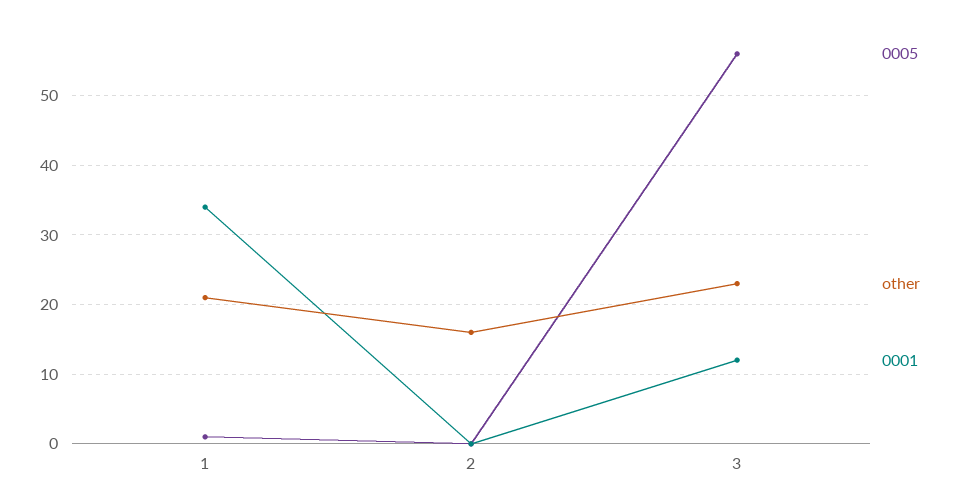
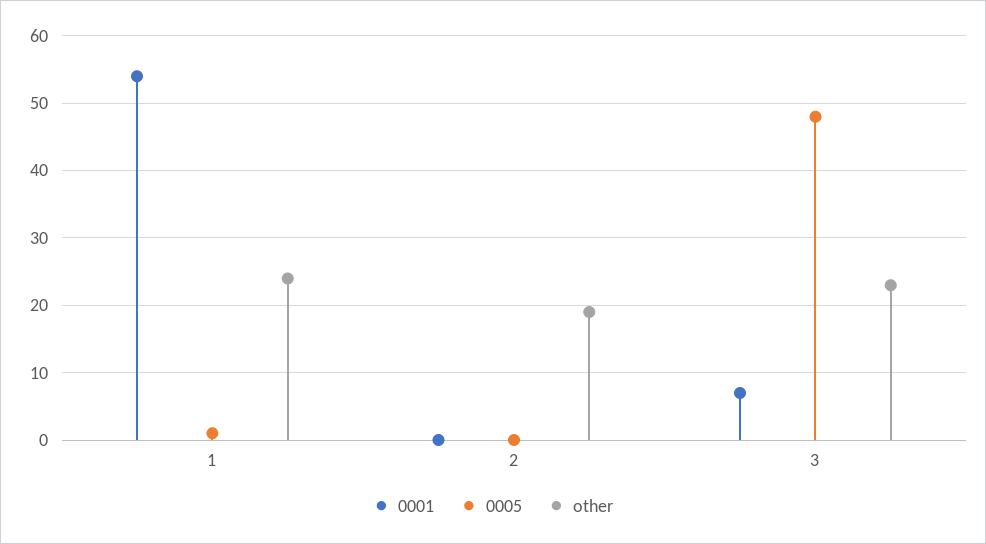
  {
    "0005": {
      "1": 1,
      "2": 0,
-     "3": 56
+     "3": 48
    },
    "other": {
-     "1": 21,
+     "1": 24,
-     "2": 16,
+     "2": 19,
      "3": 23
    },
    "0001": {
-     "1": 34,
+     "1": 54,
      "2": 0,
-     "3": 12
+     "3": 7
    }
  }

